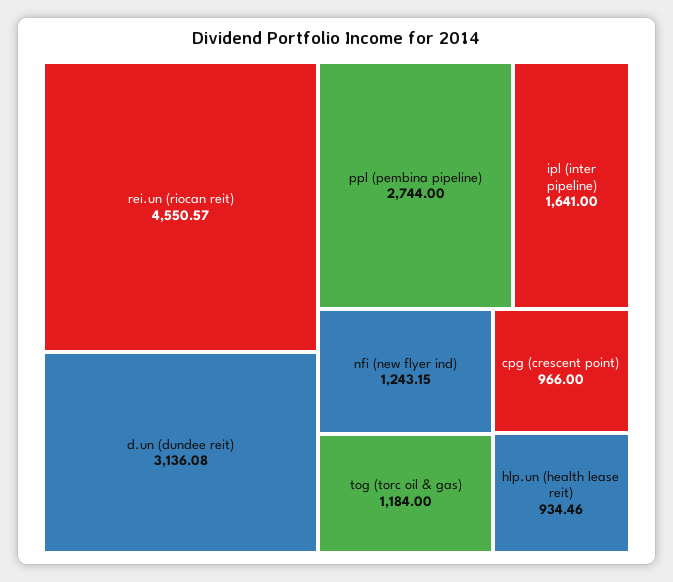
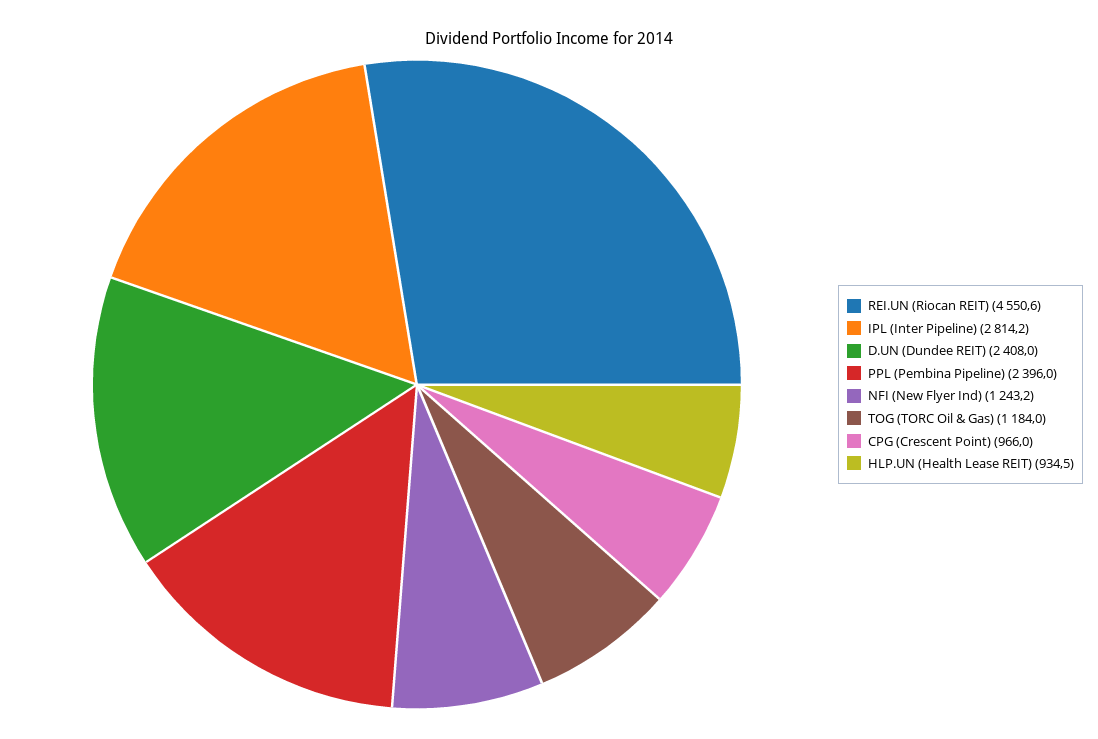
  {
    "rei.un (riocan reit)": 4550.57,
-   "d.un (dundee reit)": 3136.08,
+   "d.un (dundee reit)": 2408,
-   "ppl (pembina pipeline)": 2744,
+   "ppl (pembina pipeline)": 2396,
-   "ipl (inter pipeline)": 1641,
+   "ipl (inter pipeline)": 2814.2,
    "nfi (new flyer ind)": 1243.15,
    "tog (torc oil & gas)": 1184,
    "cpg (crescent point)": 966,
    "hlp.un (health lease reit)": 934.46
  }

